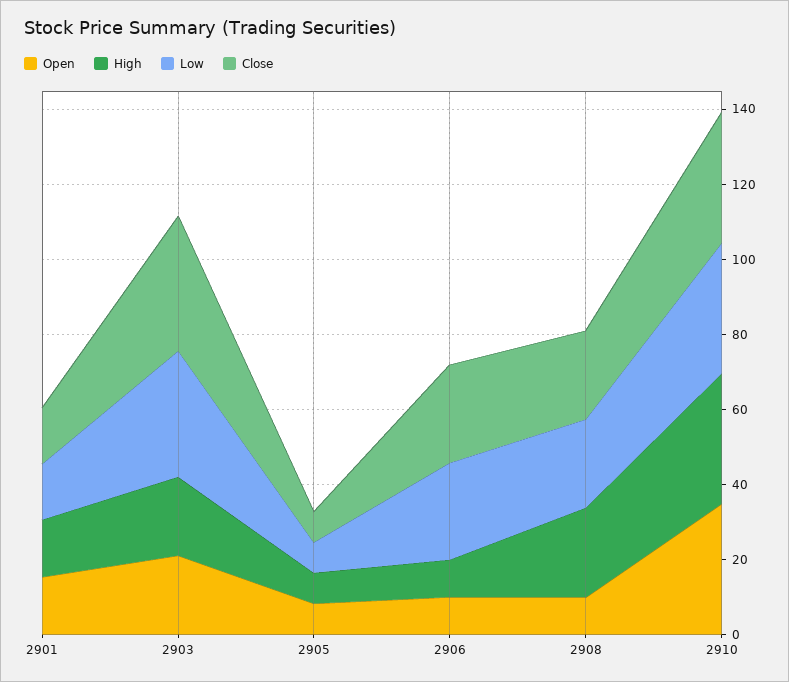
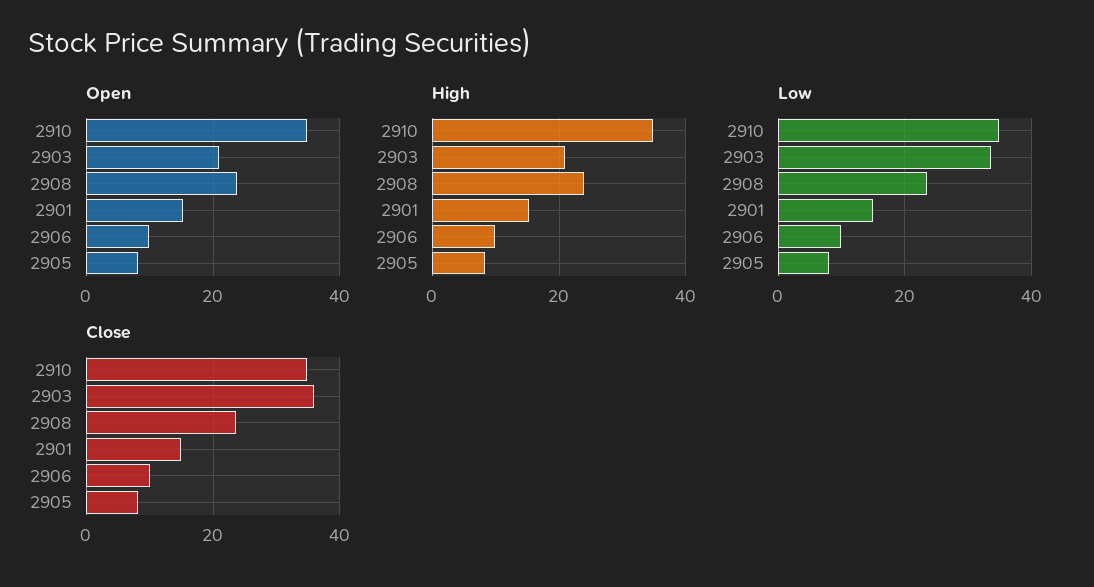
  {
    "Open": {
      "2901": 16,
      "2903": 22,
      "2905": 8,
      "2906": 10,
-     "2908": 10,
+     "2908": 24,
      "2910": 34
    },
    "High": {
      "2901": 16,
      "2903": 22,
      "2905": 8,
      "2906": 10,
      "2908": 24,
      "2910": 34
    },
    "Low": {
      "2901": 14,
      "2903": 34,
      "2905": 8,
-     "2906": 25,
+     "2906": 10,
      "2908": 24,
      "2910": 34
    },
    "Close": {
      "2901": 14,
      "2903": 36,
      "2905": 8,
-     "2906": 25,
+     "2906": 10,
      "2908": 24,
      "2910": 34
    }
  }

